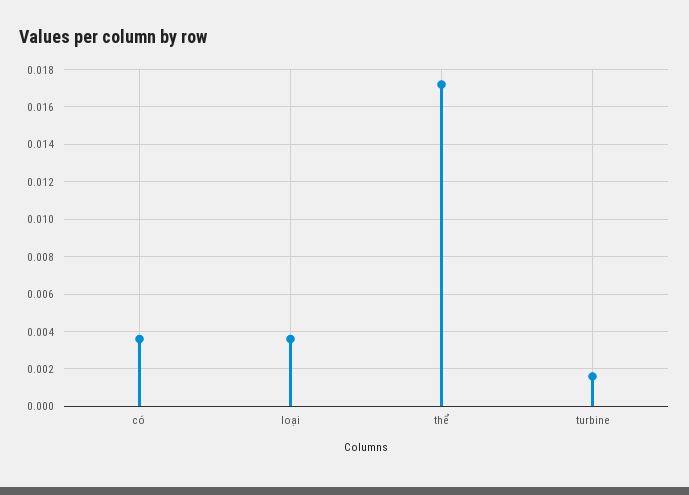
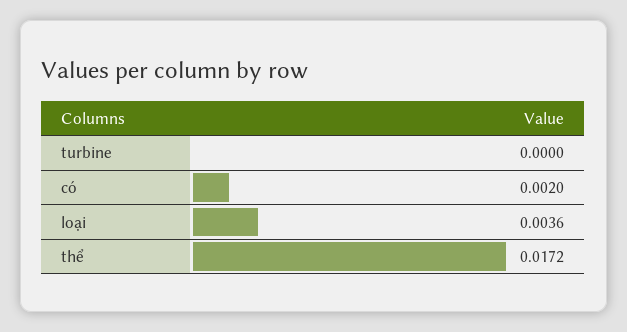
  {
-   "có": 0.0035,
+   "có": 0.002,
    "loại": 0.0036,
    "thể": 0.0172,
-   "turbine": 0.0015
+   "turbine": 0
  }

